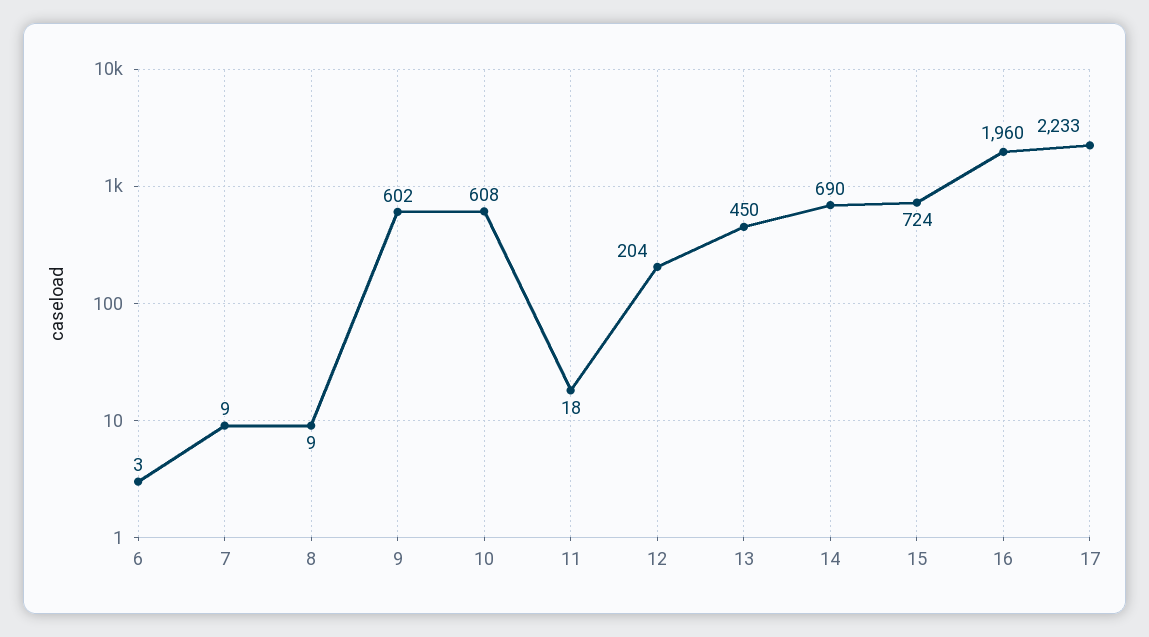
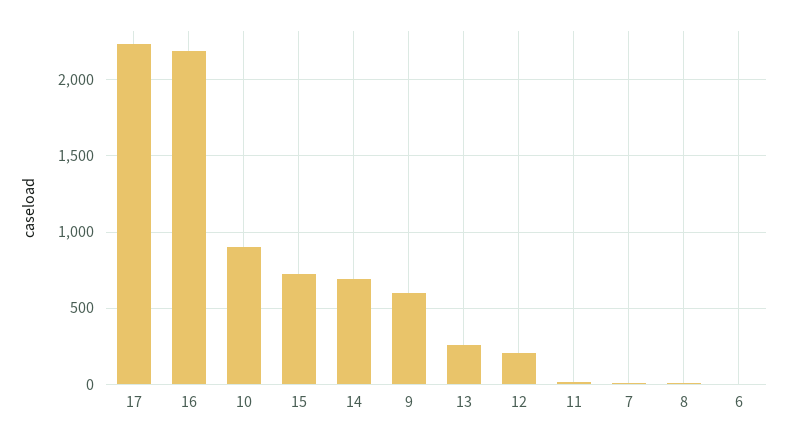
  {
    "6": 3,
    "7": 9,
    "8": 9,
    "9": 602,
-   "10": 608,
+   "10": 900,
    "11": 18,
    "12": 204,
-   "13": 450,
+   "13": 250,
    "14": 690,
    "15": 724,
-   "16": 1960,
+   "16": 2200,
    "17": 2233
  }

